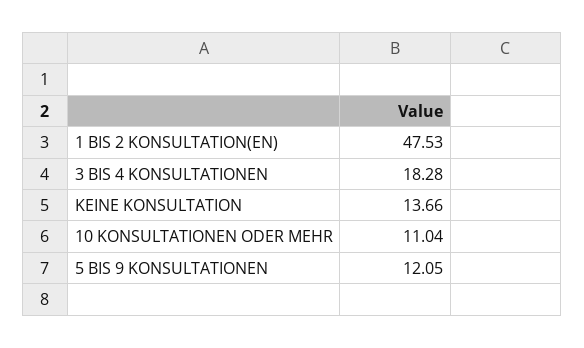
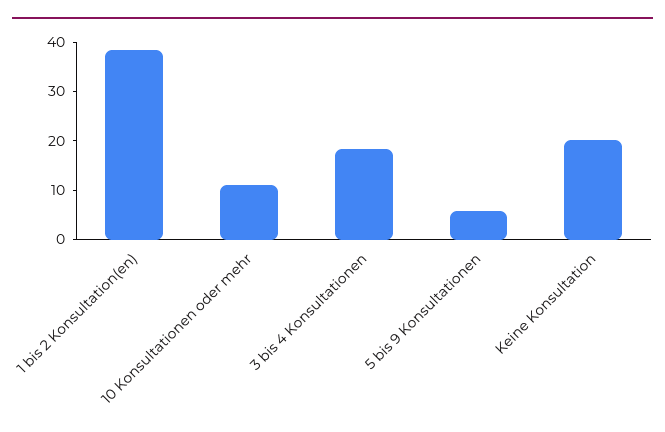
  {
-   "1 BIS 2 KONSULTATION(EN)": 47.53,
+   "1 BIS 2 KONSULTATION(EN)": 38,
    "3 BIS 4 KONSULTATIONEN": 18.28,
-   "KEINE KONSULTATION": 13.66,
+   "KEINE KONSULTATION": 20,
    "10 KONSULTATIONEN ODER MEHR": 11.04,
-   "5 BIS 9 KONSULTATIONEN": 12.05
+   "5 BIS 9 KONSULTATIONEN": 6
  }

